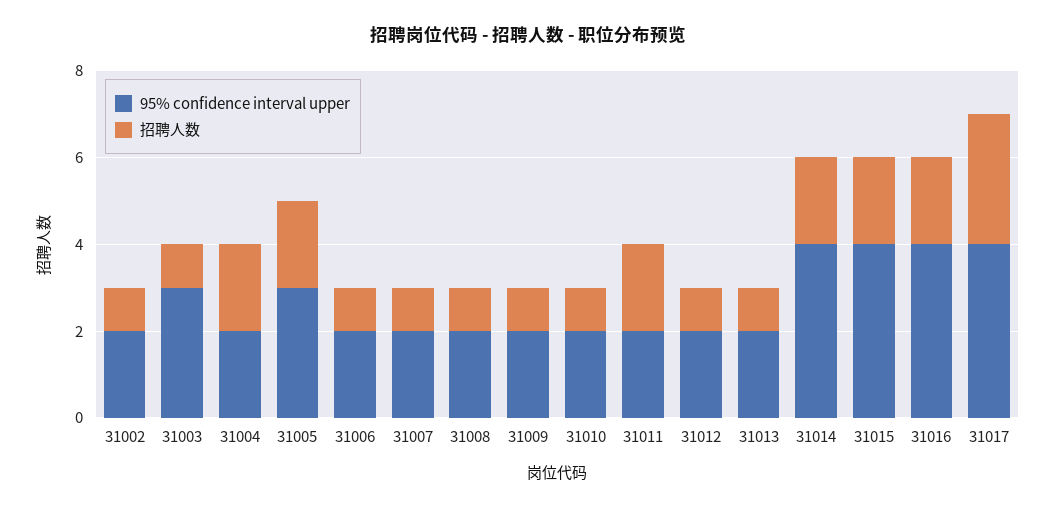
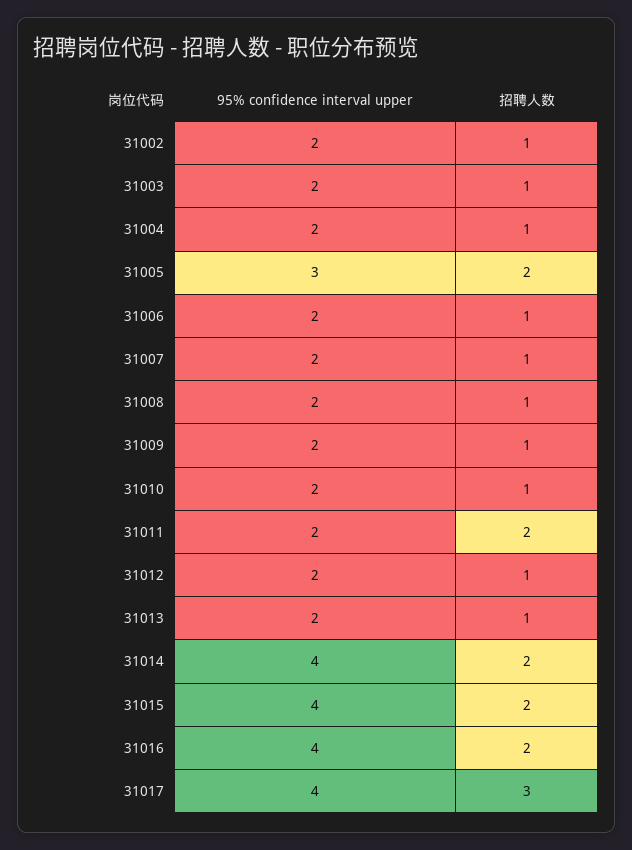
  {
    "95% confidence interval upper": {
      "31002": 2,
-     "31003": 3,
+     "31003": 2,
      "31004": 2,
      "31005": 3,
      "31006": 2,
      "31007": 2,
      "31008": 2,
      "31009": 2,
      "31010": 2,
      "31011": 2,
      "31012": 2,
      "31013": 2,
      "31014": 4,
      "31015": 4,
      "31016": 4,
      "31017": 4
    },
    "招聘人数": {
      "31002": 1,
      "31003": 1,
-     "31004": 2,
+     "31004": 1,
      "31005": 2,
      "31006": 1,
      "31007": 1,
      "31008": 1,
      "31009": 1,
      "31010": 1,
      "31011": 2,
      "31012": 1,
      "31013": 1,
      "31014": 2,
      "31015": 2,
      "31016": 2,
      "31017": 3
    }
  }

